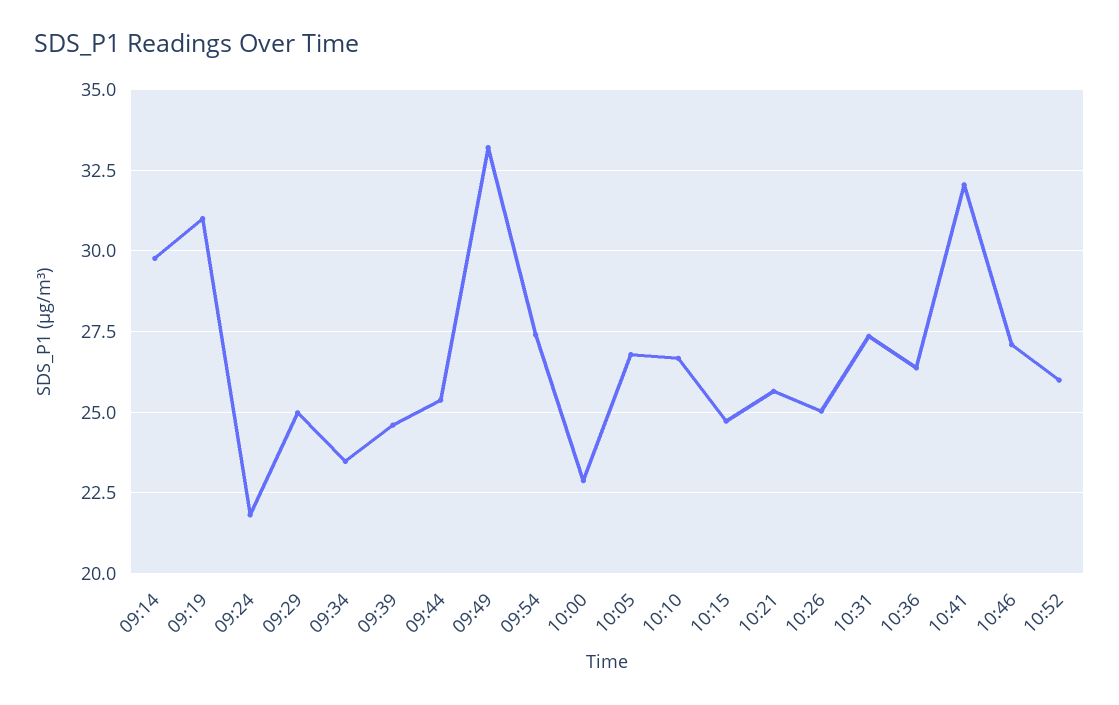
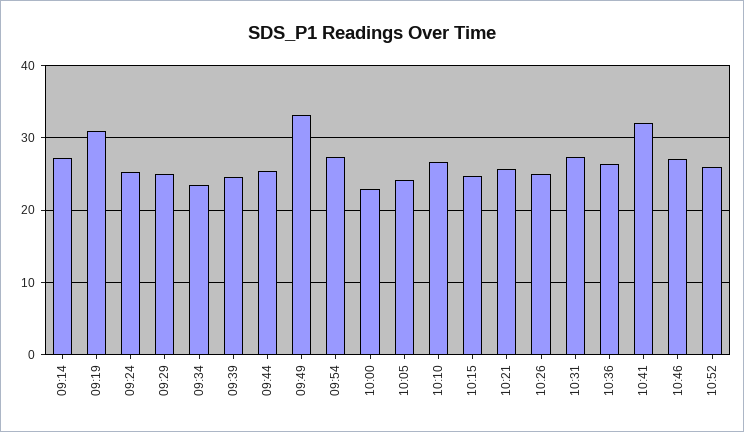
  {
-   "09:14": 29.75,
+   "09:14": 27,
    "09:19": 31,
-   "09:24": 21.75,
+   "09:24": 25,
    "09:29": 25,
    "09:34": 23.5,
    "09:39": 24.5,
    "09:44": 25.5,
    "09:49": 33.25,
    "09:54": 27.5,
    "10:00": 23,
-   "10:05": 26.75,
+   "10:05": 24,
    "10:10": 26.75,
    "10:15": 24.75,
    "10:21": 25.75,
    "10:26": 25,
    "10:31": 27.25,
    "10:36": 26.5,
    "10:41": 32,
    "10:46": 27,
    "10:52": 26
  }

